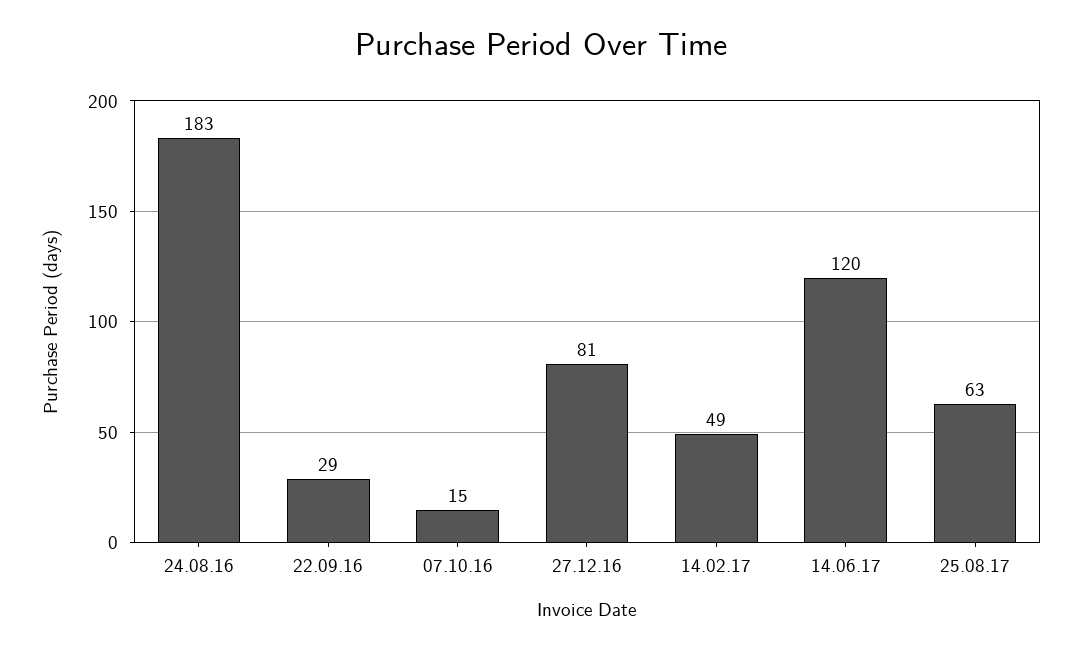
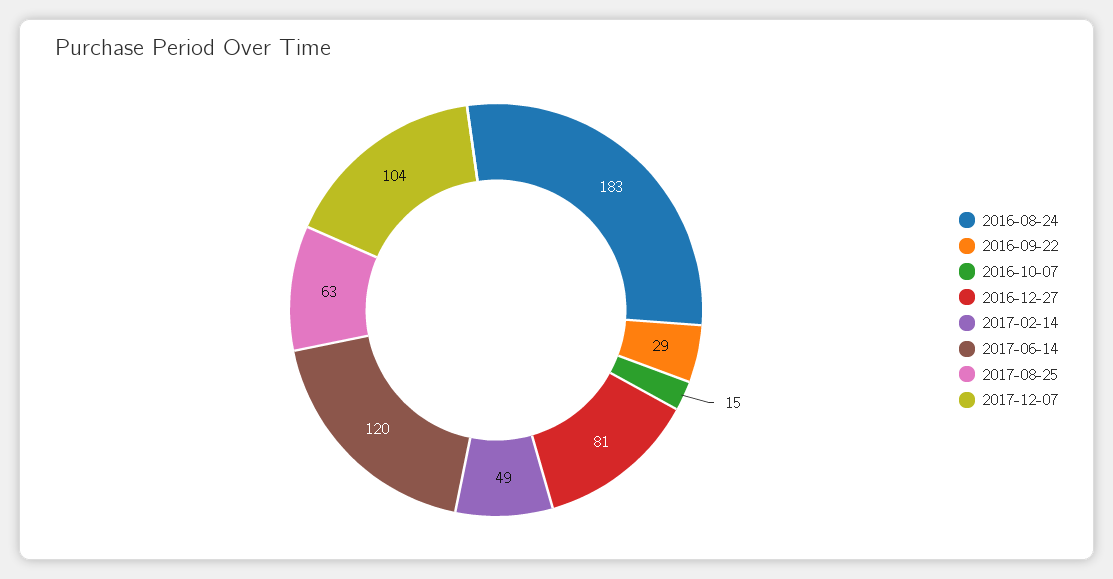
  {
    "24.08.16": 183,
    "22.09.16": 29,
    "07.10.16": 15,
    "27.12.16": 81,
    "14.02.17": 49,
    "14.06.17": 120,
-   "25.08.17": 63
+   "25.08.17": 63,
+   "2017-12-07": 104
  }

